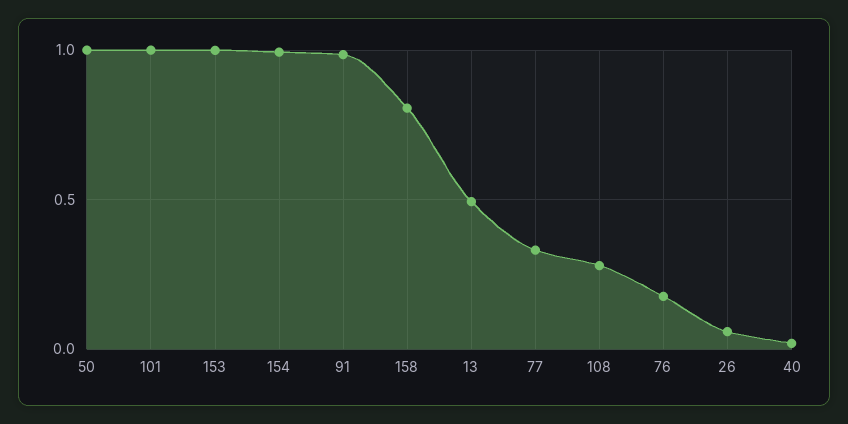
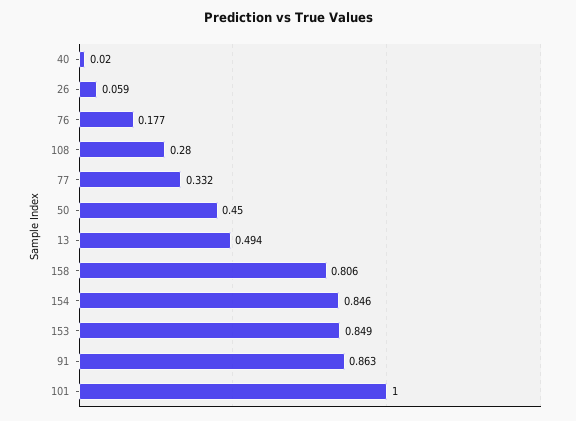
  {
-   "50": 1,
+   "50": 0.45,
    "101": 1,
-   "153": 1,
+   "153": 0.849,
-   "154": 1,
+   "154": 0.846,
-   "91": 1,
+   "91": 0.863,
    "158": 0.806,
    "13": 0.494,
    "77": 0.332,
    "108": 0.28,
    "76": 0.177,
    "26": 0.059,
    "40": 0.02
  }

